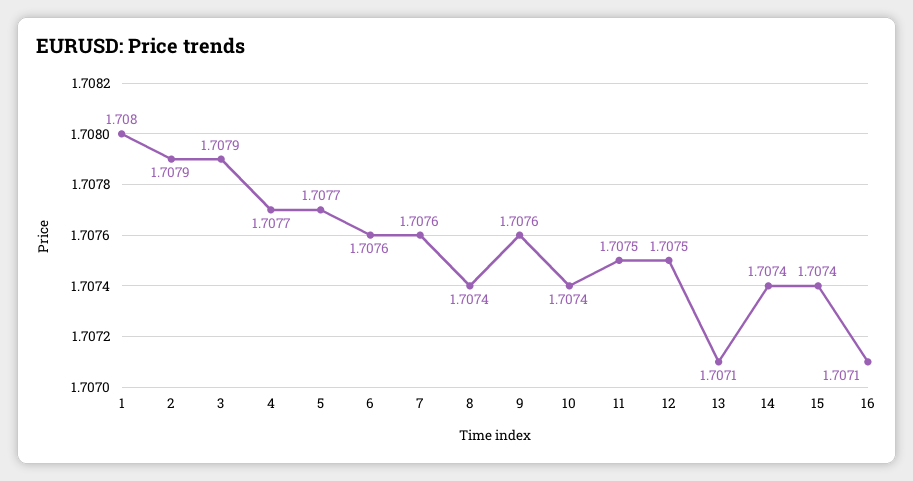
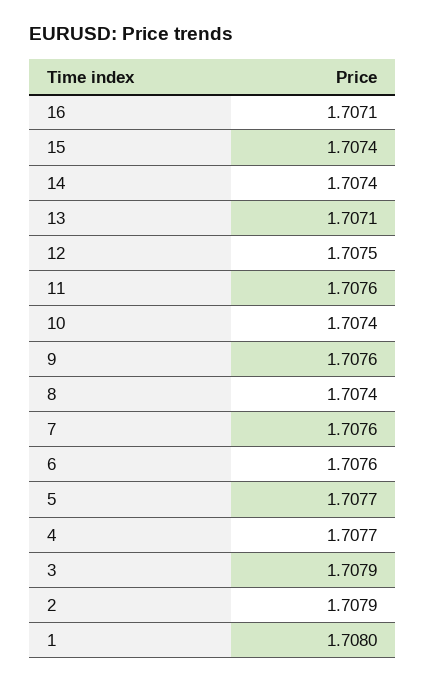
  {
    "1": 1.708,
    "2": 1.7079,
    "3": 1.7079,
    "4": 1.7077,
    "5": 1.7077,
    "6": 1.7076,
    "7": 1.7076,
    "8": 1.7074,
    "9": 1.7076,
    "10": 1.7074,
-   "11": 1.7075,
+   "11": 1.7076,
    "12": 1.7075,
    "13": 1.7071,
    "14": 1.7074,
    "15": 1.7074,
    "16": 1.7071
  }

